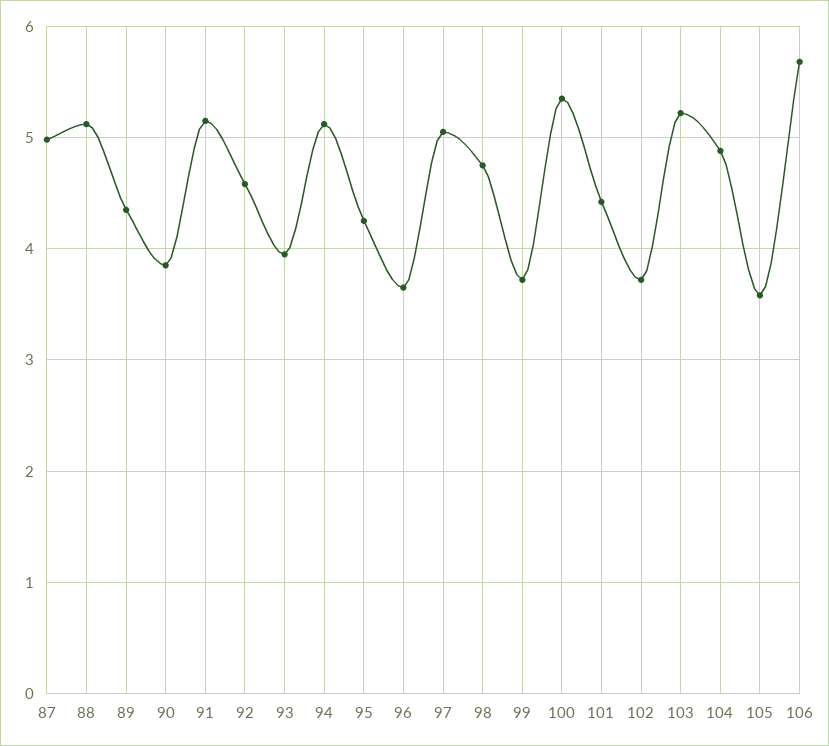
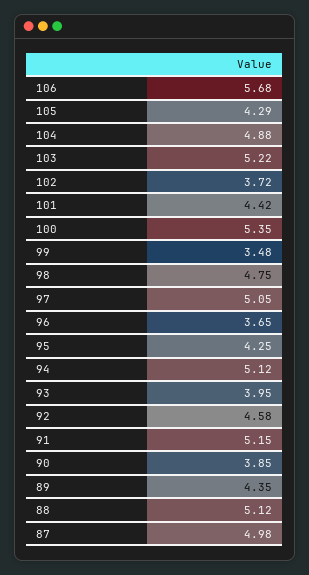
  {
    "87": 4.98,
    "88": 5.12,
    "89": 4.35,
    "90": 3.85,
    "91": 5.15,
    "92": 4.58,
    "93": 3.95,
    "94": 5.12,
    "95": 4.25,
    "96": 3.65,
    "97": 5.05,
    "98": 4.75,
-   "99": 3.7,
+   "99": 3.48,
    "100": 5.35,
    "101": 4.42,
    "102": 3.72,
    "103": 5.22,
    "104": 4.88,
-   "105": 3.6,
+   "105": 4.29,
    "106": 5.68
  }

